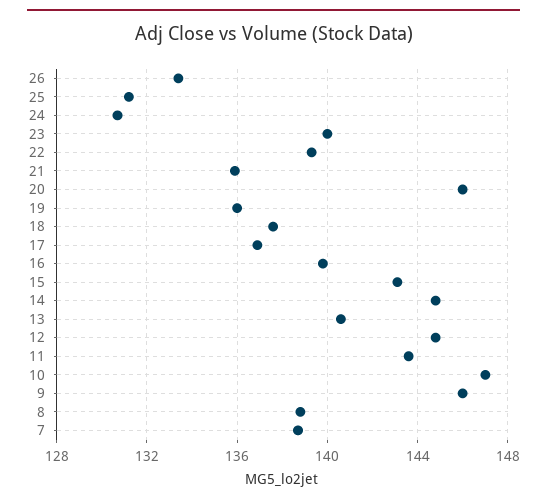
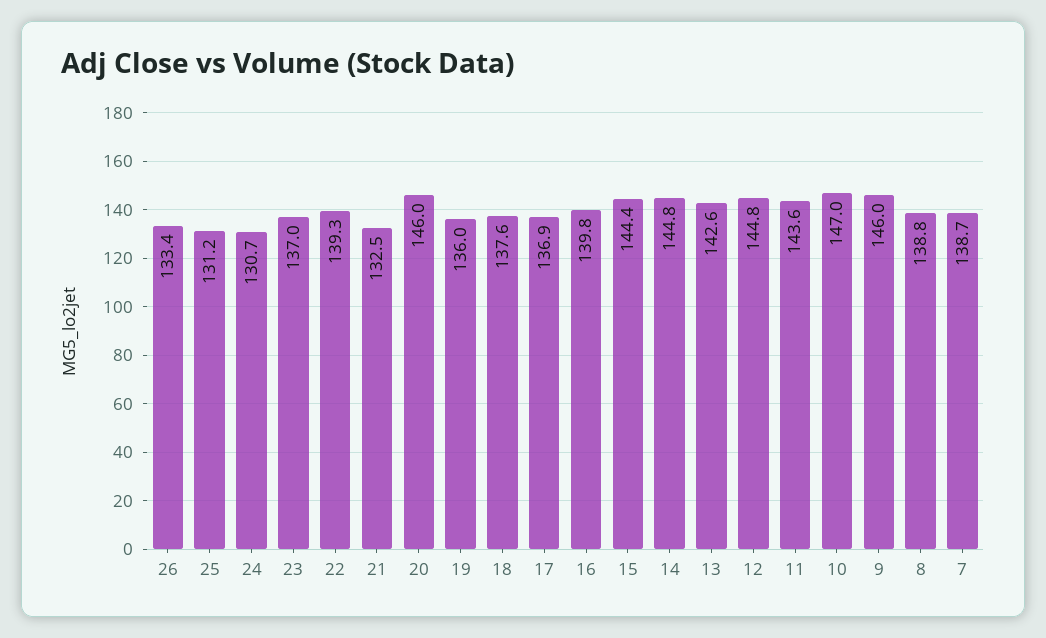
  {
    "26": 133.4,
    "25": 131.2,
    "24": 130.7,
-   "23": 140,
+   "23": 137,
    "22": 139.3,
-   "21": 136,
+   "21": 132.5,
    "20": 146,
    "19": 136,
    "18": 137.6,
    "17": 136.9,
    "16": 139.8,
-   "15": 143,
+   "15": 144.4,
    "14": 144.8,
-   "13": 140.5,
+   "13": 142.6,
    "12": 144.8,
    "11": 143.6,
    "10": 147,
    "9": 146,
    "8": 138.8,
    "7": 138.7
  }

